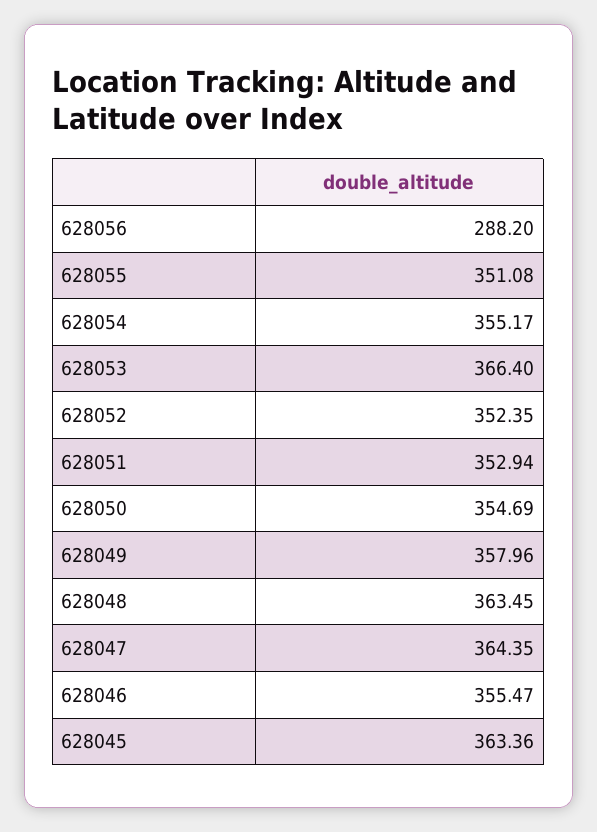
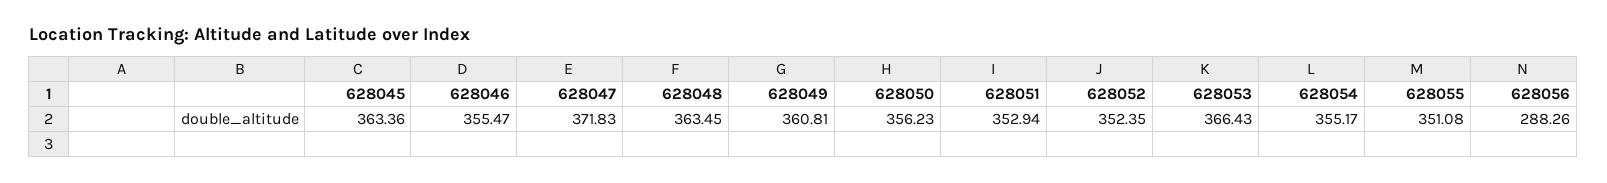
  {
-   "628056": 288.2,
+   "628056": 288.26,
    "628055": 351.08,
    "628054": 355.17,
-   "628053": 366.4,
+   "628053": 366.43,
    "628052": 352.35,
    "628051": 352.94,
-   "628050": 354.69,
+   "628050": 356.23,
-   "628049": 357.96,
+   "628049": 360.81,
    "628048": 363.45,
-   "628047": 364.35,
+   "628047": 371.83,
    "628046": 355.47,
    "628045": 363.36
  }

